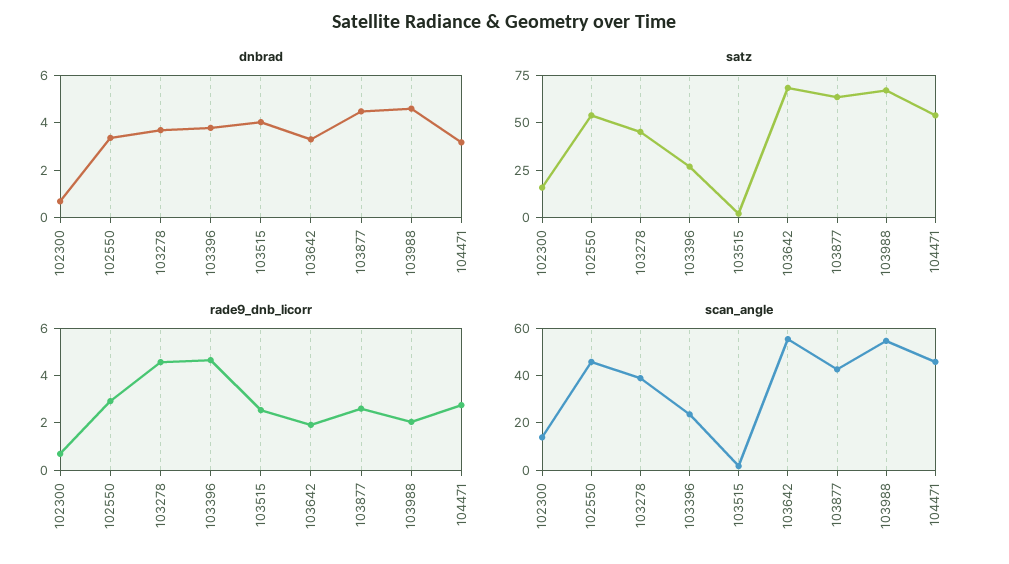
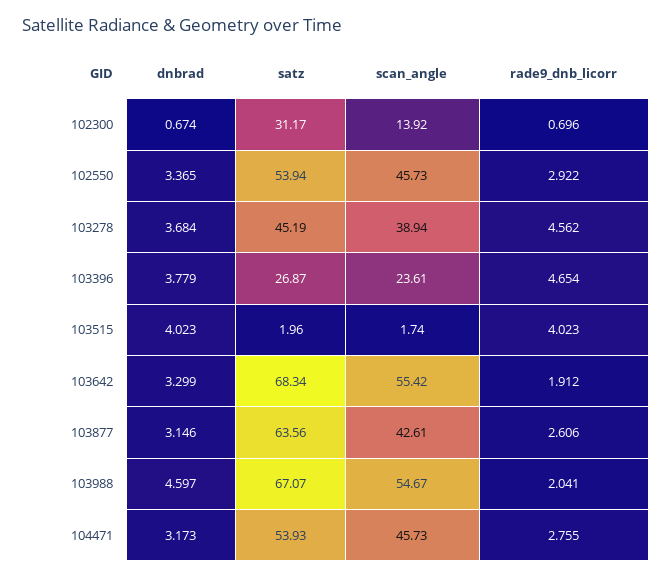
  {
    "dnbrad": {
      "102300": 0.674,
      "102550": 3.365,
      "103278": 3.684,
      "103396": 3.779,
      "103515": 4.023,
      "103642": 3.299,
-     "103877": 4.5,
+     "103877": 3.146,
      "103988": 4.597,
      "104471": 3.173
    },
    "satz": {
-     "102300": 15,
+     "102300": 31.17,
      "102550": 53.94,
      "103278": 45.19,
      "103396": 26.87,
      "103515": 1.96,
      "103642": 68.34,
      "103877": 63.56,
      "103988": 67.07,
      "104471": 53.93
    },
    "rade9_dnb_licorr": {
      "102300": 0.696,
      "102550": 2.922,
      "103278": 4.562,
      "103396": 4.654,
-     "103515": 2.5,
+     "103515": 4.023,
      "103642": 1.912,
      "103877": 2.606,
      "103988": 2.041,
      "104471": 2.755
    },
    "scan_angle": {
      "102300": 13.92,
      "102550": 45.73,
      "103278": 38.94,
      "103396": 23.61,
      "103515": 1.74,
      "103642": 55.42,
      "103877": 42.61,
      "103988": 54.67,
      "104471": 45.73
    }
  }

